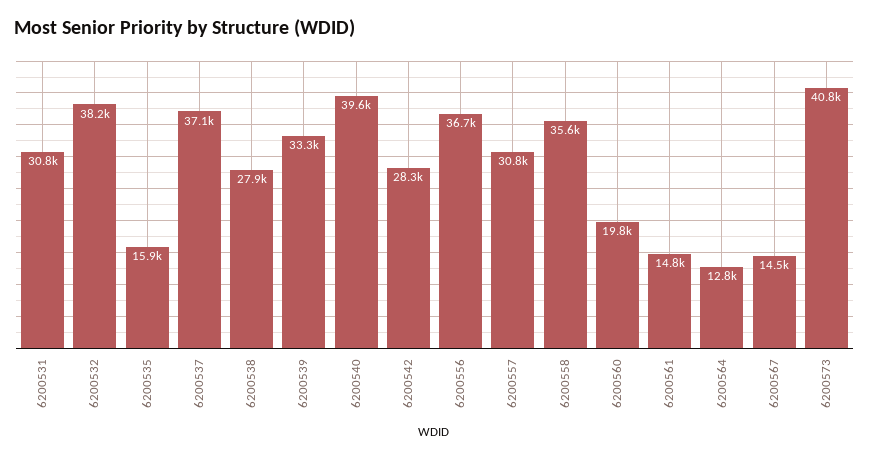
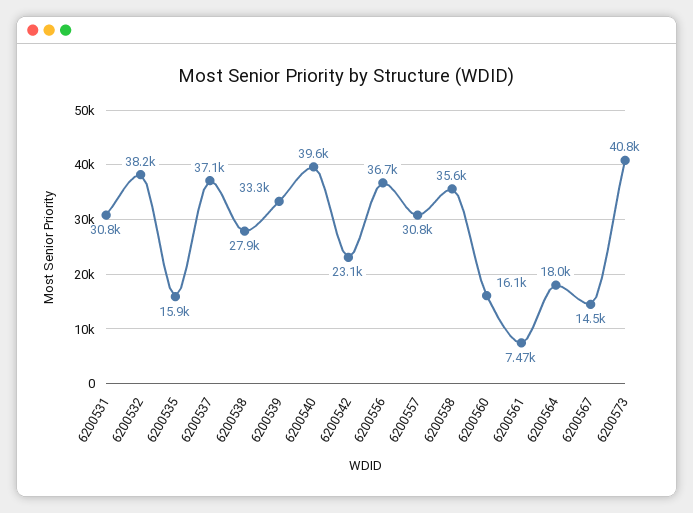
  {
    "6200531": 30800,
    "6200532": 38200,
    "6200535": 15900,
    "6200537": 37100,
    "6200538": 27900,
    "6200539": 33300,
    "6200540": 39600,
-   "6200542": 28300,
+   "6200542": 23100,
    "6200556": 36700,
    "6200557": 30800,
    "6200558": 35600,
-   "6200560": 19800,
+   "6200560": 16100,
-   "6200561": 14800,
+   "6200561": 7470,
-   "6200564": 12800,
+   "6200564": 18000,
    "6200567": 14500,
    "6200573": 40800
  }

